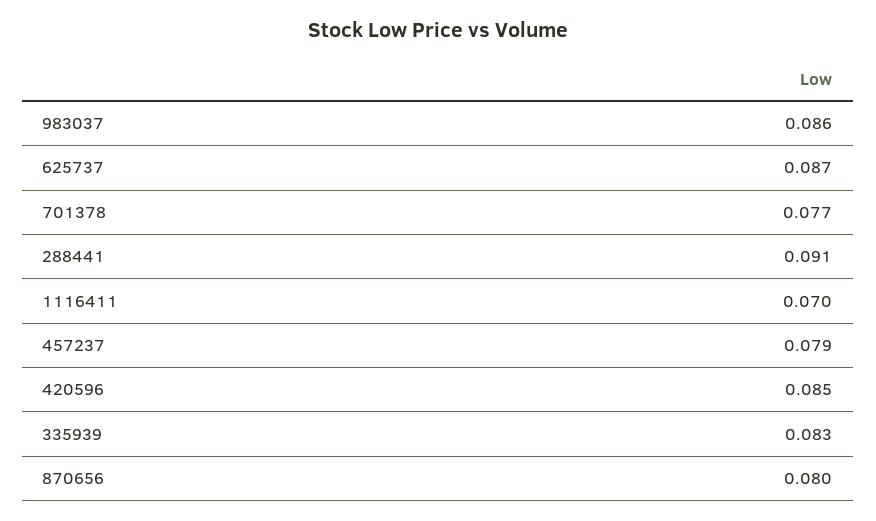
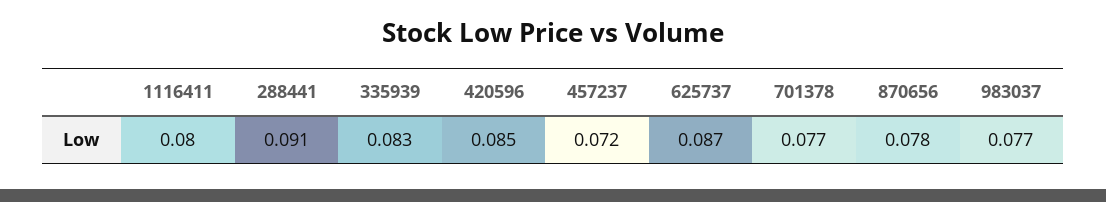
  {
-   "983037": 0.086,
+   "983037": 0.077,
    "625737": 0.087,
    "701378": 0.077,
    "288441": 0.091,
-   "1116411": 0.07,
+   "1116411": 0.08,
-   "457237": 0.079,
+   "457237": 0.072,
    "420596": 0.085,
    "335939": 0.083,
-   "870656": 0.08
+   "870656": 0.078
  }

